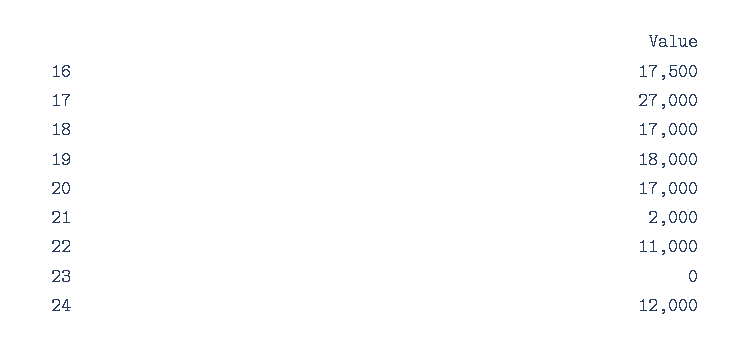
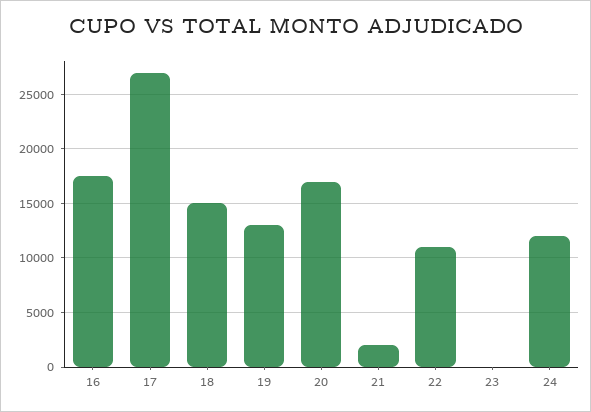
  {
    "16": 17500,
    "17": 27000,
-   "18": 17000,
+   "18": 15000,
-   "19": 18000,
+   "19": 13000,
    "20": 17000,
    "21": 2000,
    "22": 11000,
    "23": 0,
    "24": 12000
  }

